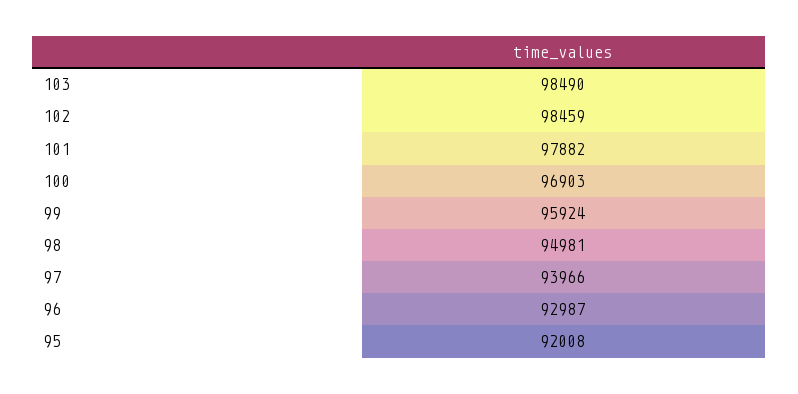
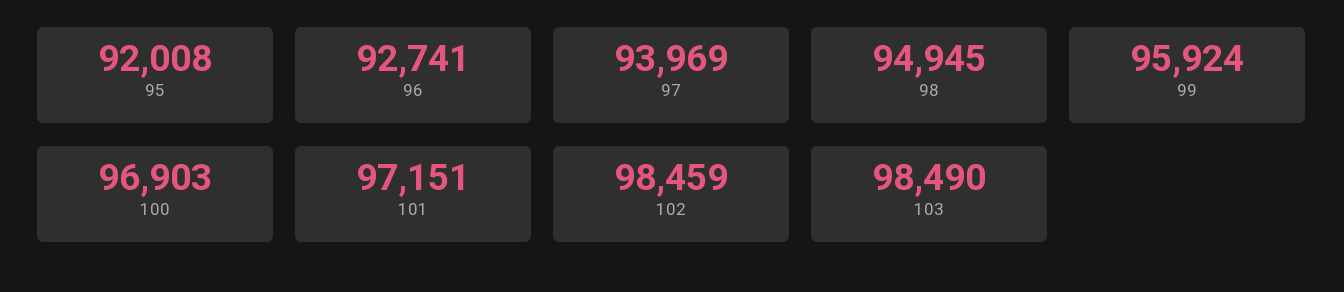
  {
    "103": 98490,
    "102": 98459,
-   "101": 97882,
+   "101": 97151,
    "100": 96903,
    "99": 95924,
-   "98": 94981,
+   "98": 94945,
-   "97": 93966,
+   "97": 93969,
-   "96": 92987,
+   "96": 92741,
    "95": 92008
  }

